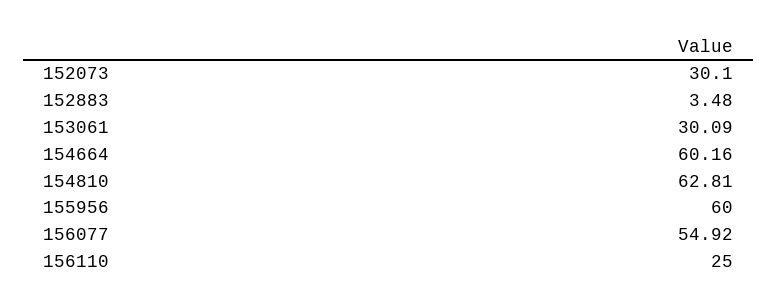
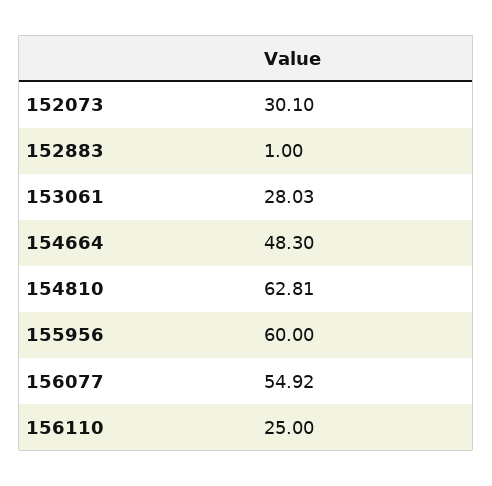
  {
    "152073": 30.1,
-   "152883": 3.48,
+   "152883": 1,
-   "153061": 30.09,
+   "153061": 28.03,
-   "154664": 60.16,
+   "154664": 48.3,
    "154810": 62.81,
    "155956": 60,
    "156077": 54.92,
    "156110": 25
  }

